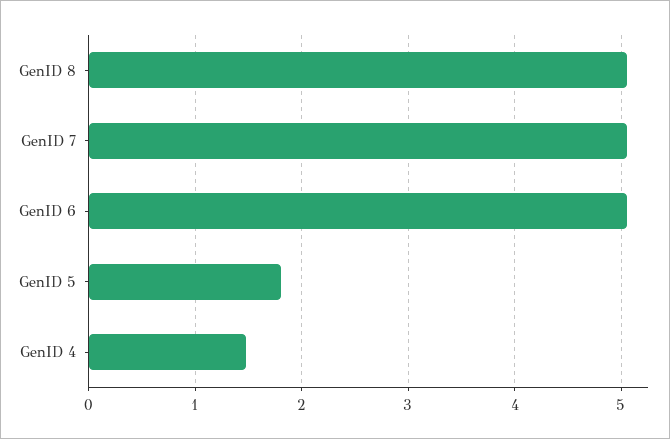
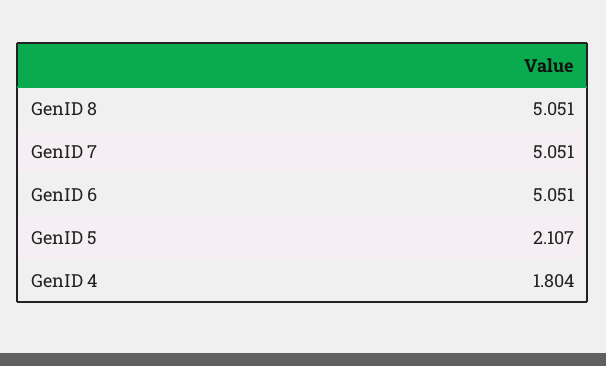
  {
    "GenID 8": 5.051,
    "GenID 7": 5.051,
    "GenID 6": 5.051,
-   "GenID 5": 1.8,
+   "GenID 5": 2.107,
-   "GenID 4": 1.5
+   "GenID 4": 1.804
  }

